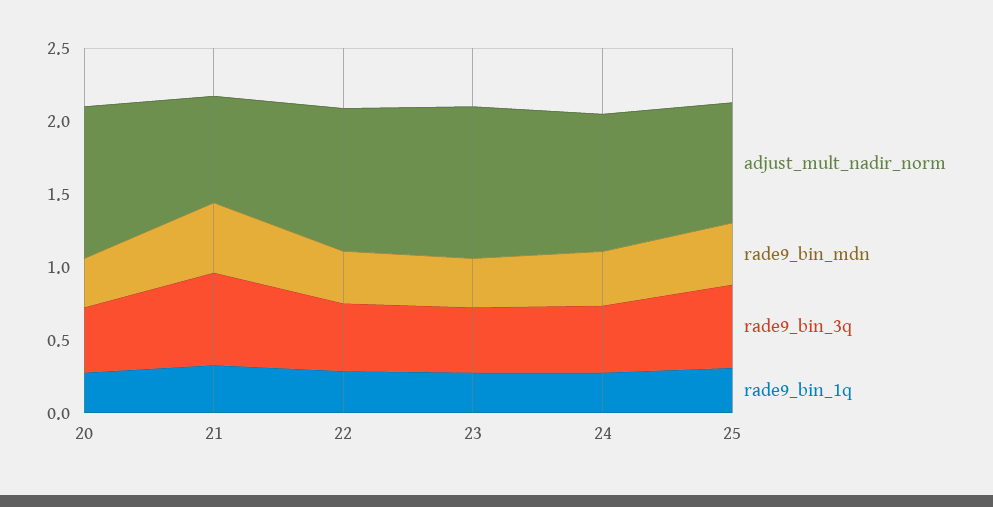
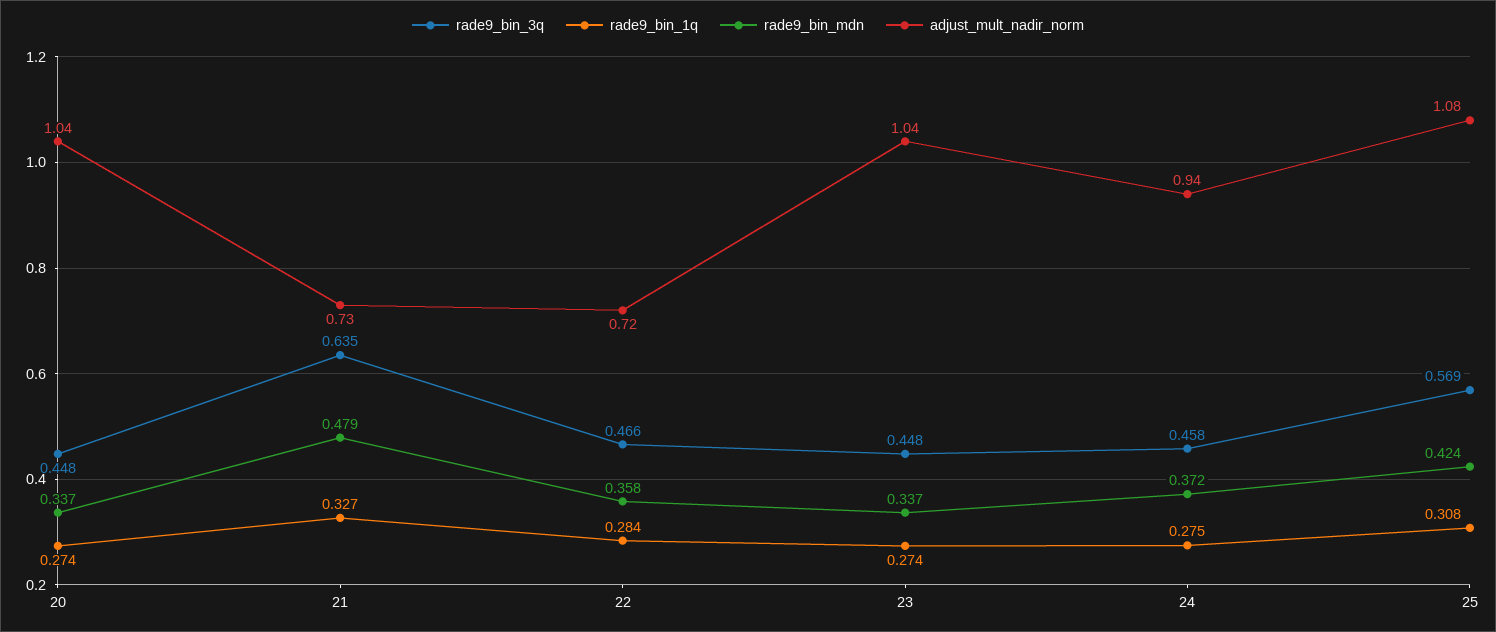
  {
    "adjust_mult_nadir_norm": {
      "20": 1.04,
      "21": 0.73,
-     "22": 1,
+     "22": 0.72,
      "23": 1.04,
      "24": 0.94,
-     "25": 0.8
+     "25": 1.08
    },
    "rade9_bin_mdn": {
      "20": 0.337,
      "21": 0.479,
      "22": 0.358,
      "23": 0.337,
      "24": 0.372,
      "25": 0.424
    },
    "rade9_bin_3q": {
      "20": 0.448,
      "21": 0.635,
      "22": 0.466,
      "23": 0.448,
      "24": 0.458,
      "25": 0.569
    },
    "rade9_bin_1q": {
      "20": 0.274,
      "21": 0.327,
      "22": 0.284,
      "23": 0.274,
      "24": 0.275,
      "25": 0.308
    }
  }

